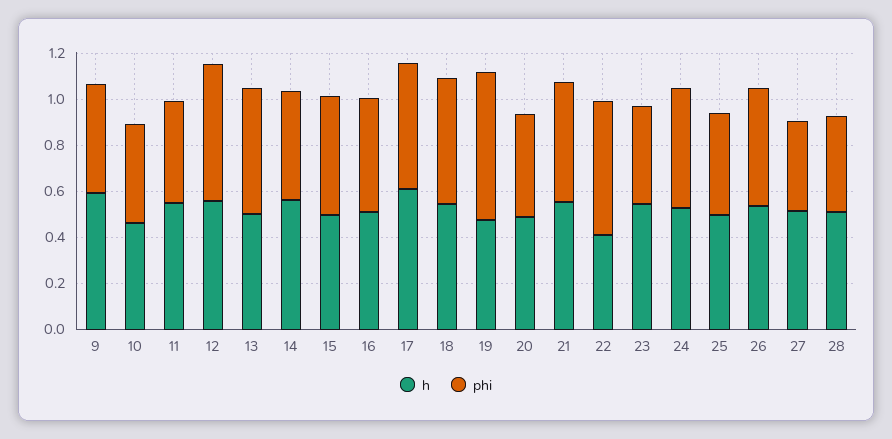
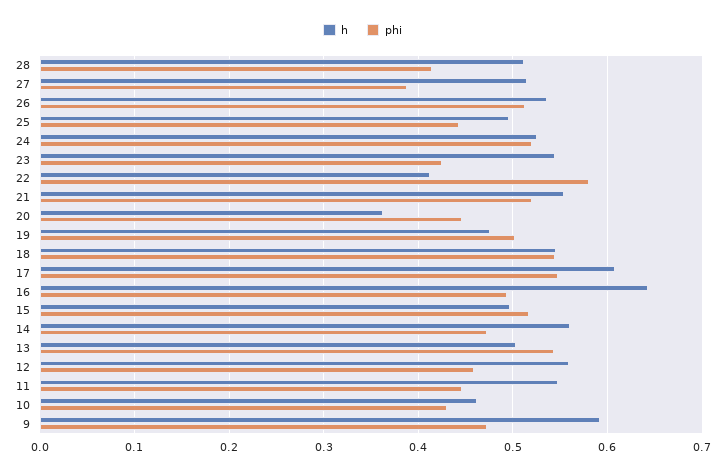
  {
    "h": {
      "9": 0.59,
      "10": 0.46,
      "11": 0.55,
      "12": 0.56,
      "13": 0.5,
      "14": 0.56,
      "15": 0.5,
-     "16": 0.5,
+     "16": 0.64,
      "17": 0.61,
      "18": 0.55,
      "19": 0.48,
-     "20": 0.5,
+     "20": 0.36,
      "21": 0.55,
      "22": 0.41,
      "23": 0.54,
      "24": 0.53,
      "25": 0.5,
      "26": 0.54,
      "27": 0.52,
      "28": 0.51
    },
    "phi": {
      "9": 0.47,
      "10": 0.43,
      "11": 0.45,
-     "12": 0.6,
+     "12": 0.46,
      "13": 0.54,
      "14": 0.47,
      "15": 0.52,
      "16": 0.49,
      "17": 0.55,
      "18": 0.54,
-     "19": 0.65,
+     "19": 0.5,
      "20": 0.45,
      "21": 0.52,
      "22": 0.58,
      "23": 0.43,
      "24": 0.52,
      "25": 0.44,
      "26": 0.51,
      "27": 0.39,
      "28": 0.41
    }
  }

